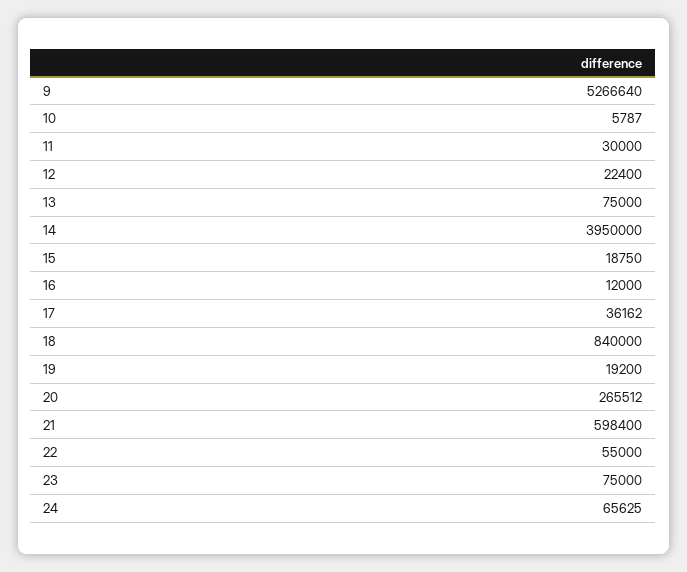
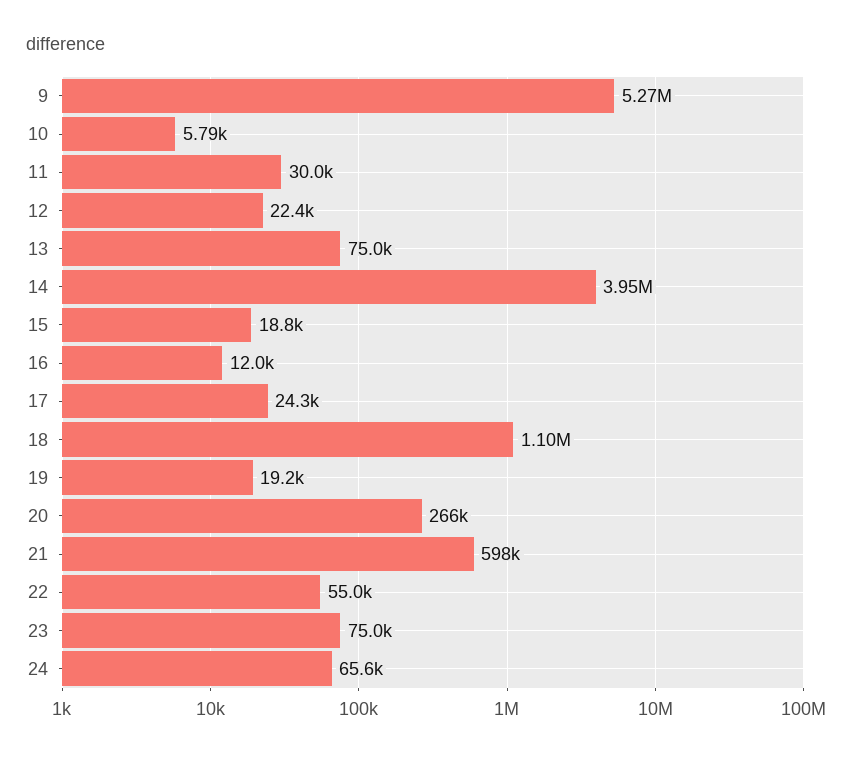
  {
    "9": 5266640,
    "10": 5787,
    "11": 30000,
    "12": 22400,
    "13": 75000,
    "14": 3950000,
    "15": 18750,
    "16": 12000,
-   "17": 36162,
+   "17": 24300,
-   "18": 840000,
+   "18": 1100000,
    "19": 19200,
    "20": 265512,
    "21": 598400,
    "22": 55000,
    "23": 75000,
    "24": 65625
  }

